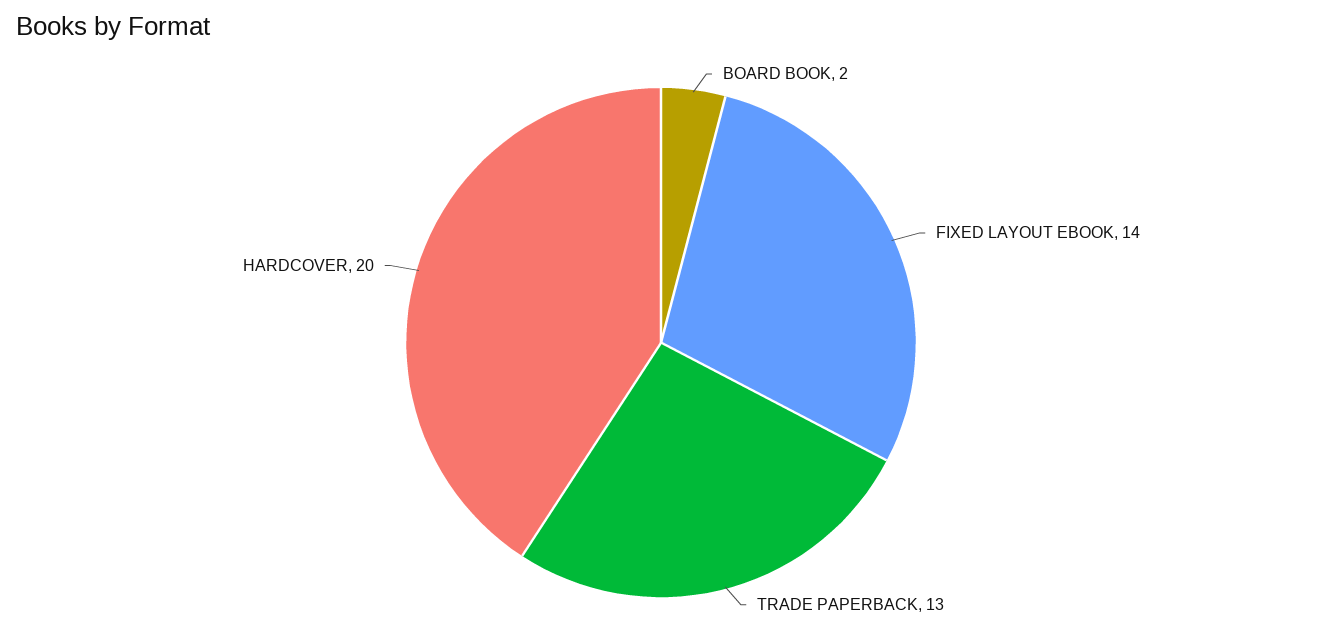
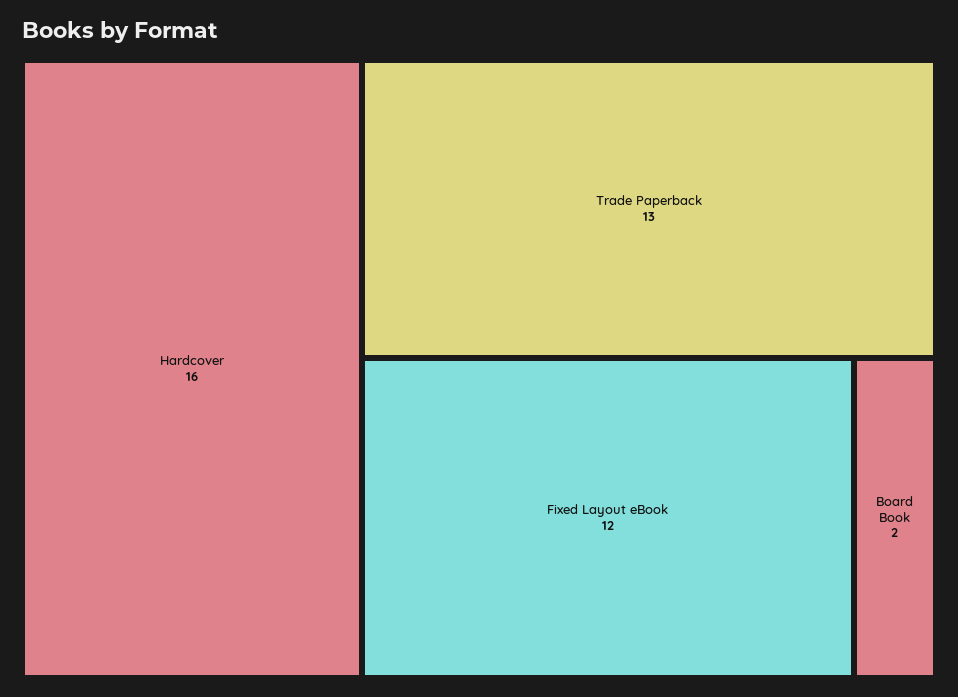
  {
    "BOARD BOOK": 2,
-   "FIXED LAYOUT EBOOK": 14,
+   "FIXED LAYOUT EBOOK": 12,
    "TRADE PAPERBACK": 13,
-   "HARDCOVER": 20
+   "HARDCOVER": 16
  }

